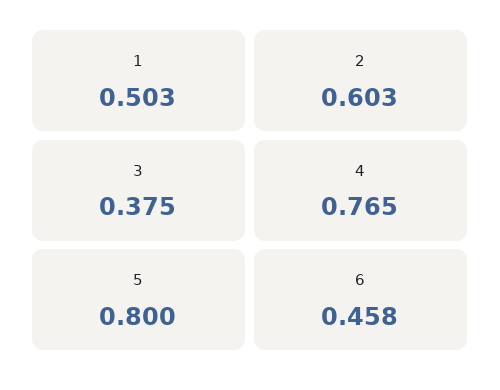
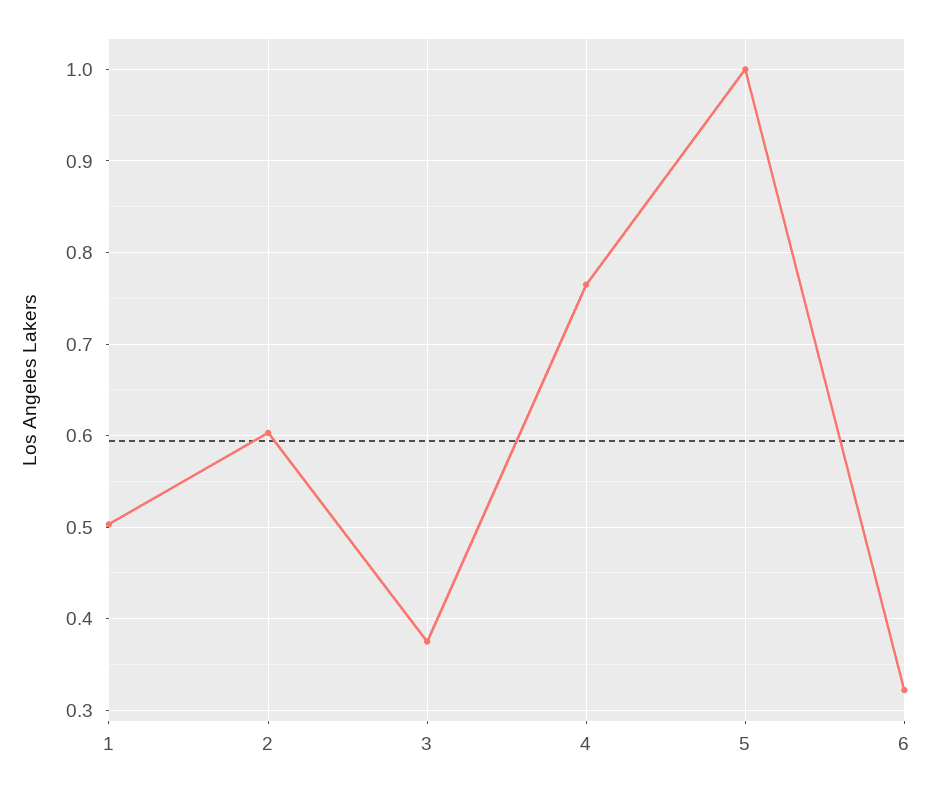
  {
    "1": 0.503,
    "2": 0.603,
    "3": 0.375,
    "4": 0.765,
-   "5": 0.8,
+   "5": 1,
-   "6": 0.458
+   "6": 0.32
  }

